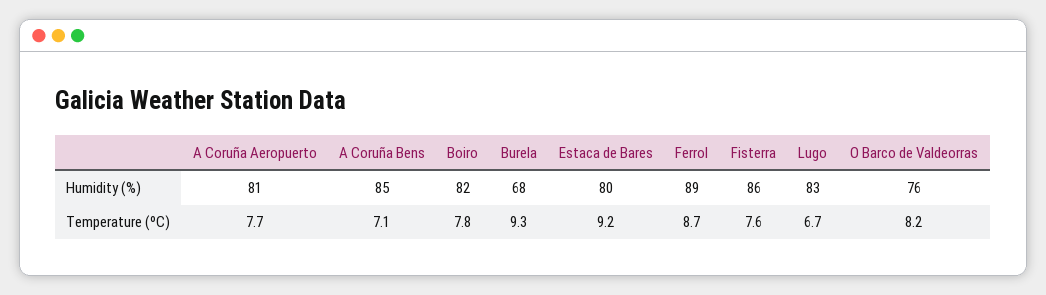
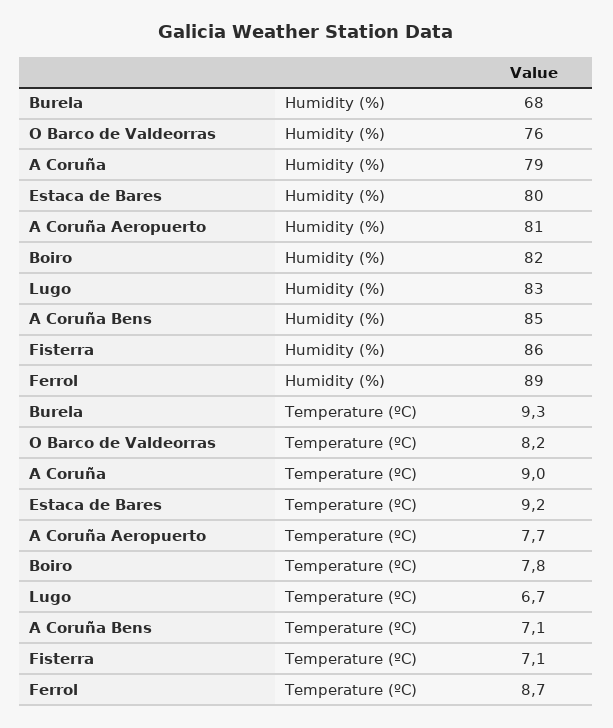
  {
    "A Coruña Aeropuerto": {
      "Humidity (%)": 81,
      "Temperature (ºC)": 7.7
    },
    "A Coruña Bens": {
      "Humidity (%)": 85,
      "Temperature (ºC)": 7.1
    },
    "Boiro": {
      "Humidity (%)": 82,
      "Temperature (ºC)": 7.8
    },
    "Burela": {
      "Humidity (%)": 68,
      "Temperature (ºC)": 9.3
    },
    "Estaca de Bares": {
      "Humidity (%)": 80,
      "Temperature (ºC)": 9.2
    },
    "Ferrol": {
      "Humidity (%)": 89,
      "Temperature (ºC)": 8.7
    },
    "Fisterra": {
      "Humidity (%)": 86,
-     "Temperature (ºC)": 7.6
+     "Temperature (ºC)": 7.1
    },
    "Lugo": {
      "Humidity (%)": 83,
      "Temperature (ºC)": 6.7
    },
    "O Barco de Valdeorras": {
      "Humidity (%)": 76,
      "Temperature (ºC)": 8.2
-   }
+   },
+   "A Coruña": {
+     "Humidity (%)": 79,
+     "Temperature (ºC)": 9
+   }
  }

